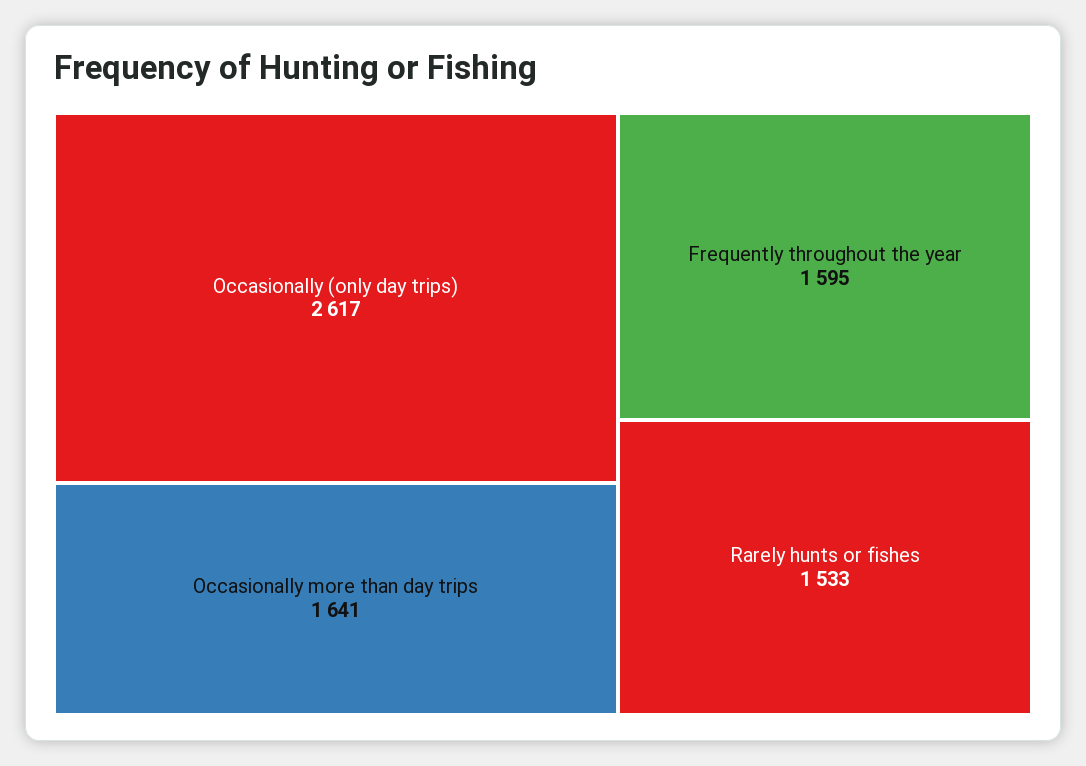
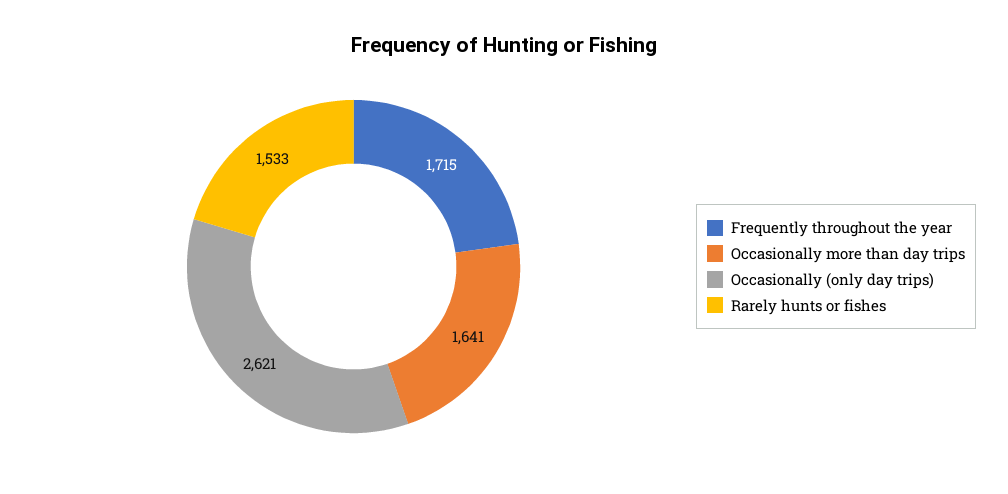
  {
-   "Occasionally (only day trips)": 2617,
+   "Occasionally (only day trips)": 2621,
    "Occasionally more than day trips": 1641,
-   "Frequently throughout the year": 1595,
+   "Frequently throughout the year": 1715,
    "Rarely hunts or fishes": 1533
  }

